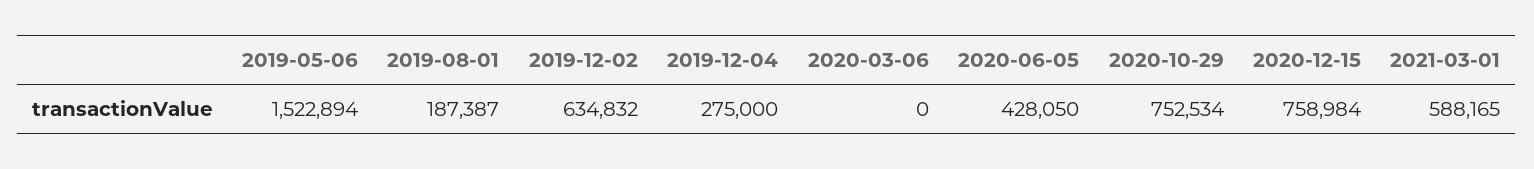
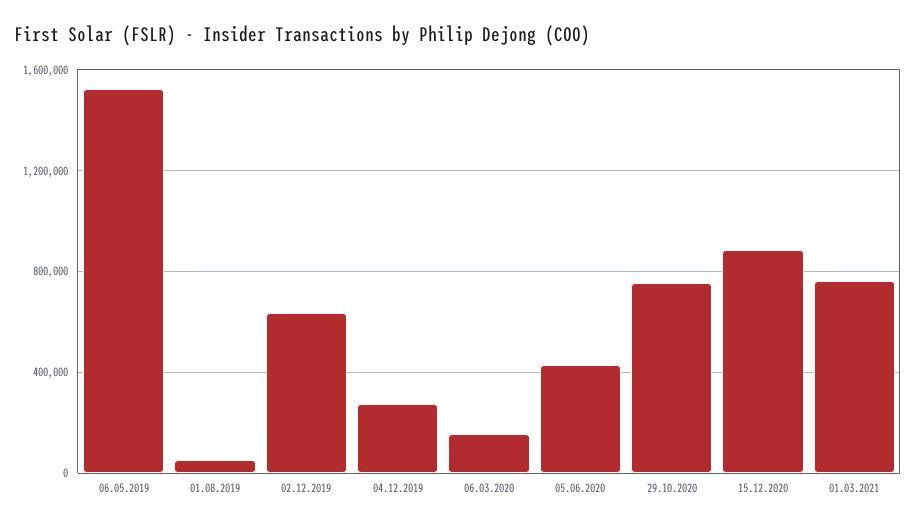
  {
    "2019-05-06": 1522894,
-   "2019-08-01": 187387,
+   "2019-08-01": 50000,
    "2019-12-02": 634832,
    "2019-12-04": 275000,
-   "2020-03-06": 0,
+   "2020-03-06": 150000,
    "2020-06-05": 428050,
    "2020-10-29": 752534,
-   "2020-12-15": 758984,
+   "2020-12-15": 900000,
-   "2021-03-01": 588165
+   "2021-03-01": 750000
  }

